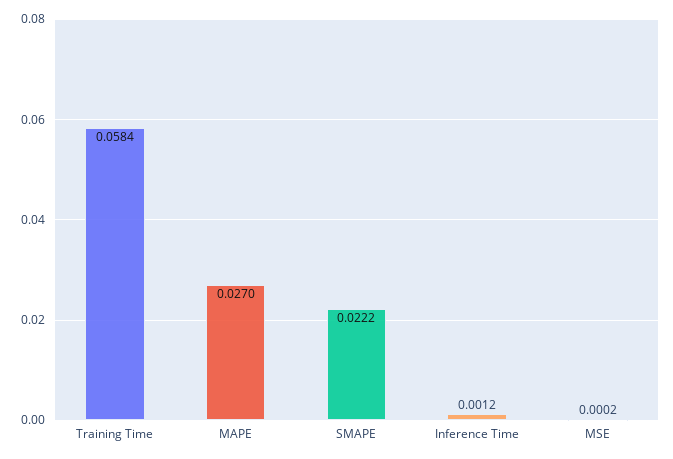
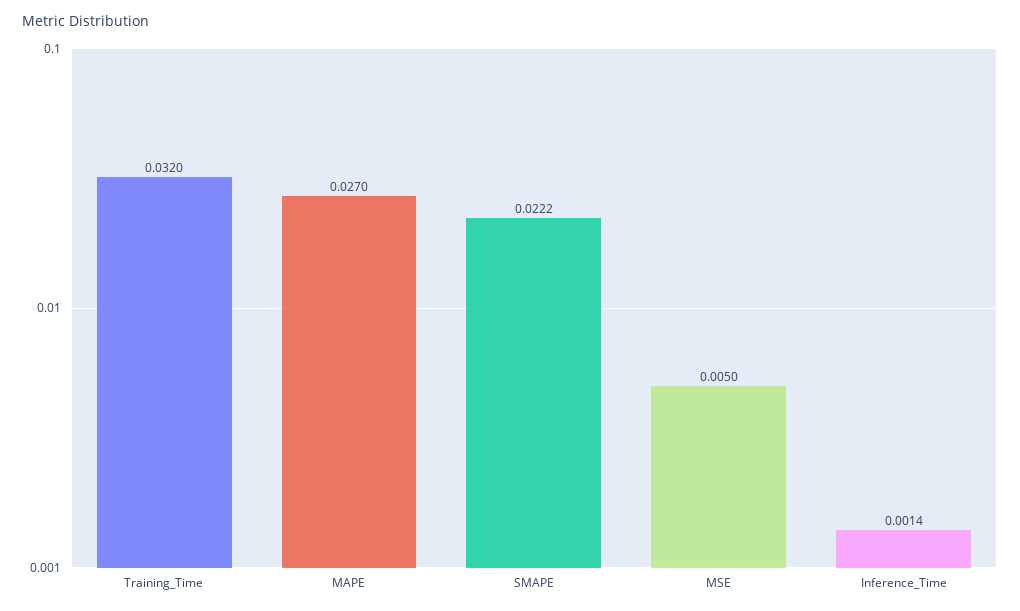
  {
-   "Training Time": 0.0584,
+   "Training Time": 0.032,
    "MAPE": 0.027,
    "SMAPE": 0.0222,
-   "Inference Time": 0.0012,
+   "Inference Time": 0.0014,
-   "MSE": 0.0002
+   "MSE": 0.005
  }

